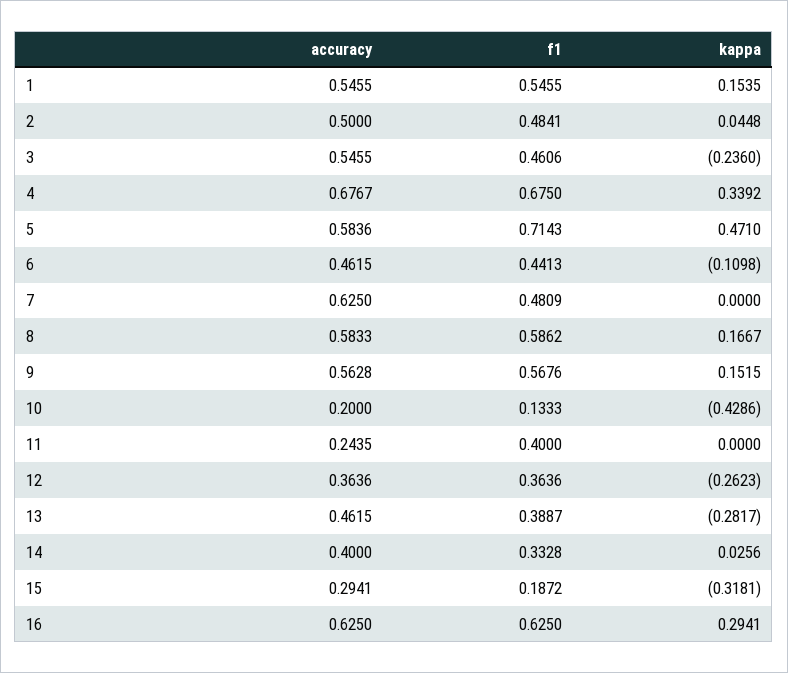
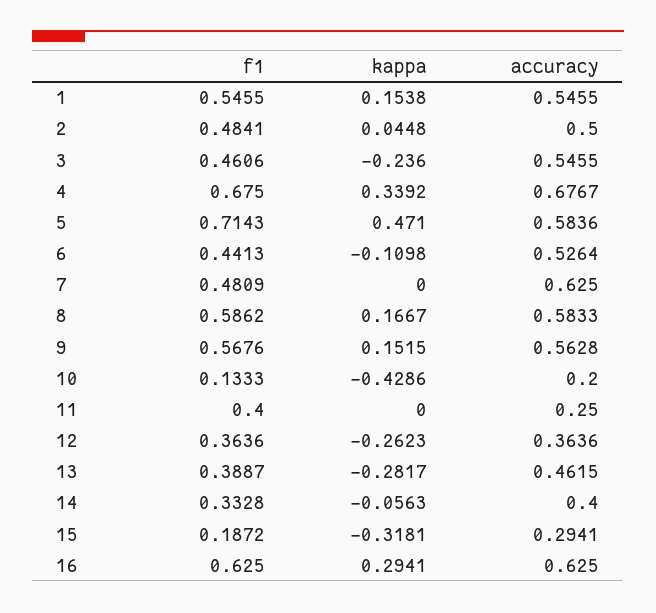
  {
    "accuracy": {
      "1": 0.5455,
      "2": 0.5,
      "3": 0.5455,
      "4": 0.6767,
      "5": 0.5836,
-     "6": 0.4615,
+     "6": 0.5264,
      "7": 0.625,
      "8": 0.5833,
      "9": 0.5628,
      "10": 0.2,
-     "11": 0.2435,
+     "11": 0.25,
      "12": 0.3636,
      "13": 0.4615,
      "14": 0.4,
      "15": 0.2941,
      "16": 0.625
    },
    "f1": {
      "1": 0.5455,
      "2": 0.4841,
      "3": 0.4606,
      "4": 0.675,
      "5": 0.7143,
      "6": 0.4413,
      "7": 0.4809,
      "8": 0.5862,
      "9": 0.5676,
      "10": 0.1333,
      "11": 0.4,
      "12": 0.3636,
      "13": 0.3887,
      "14": 0.3328,
      "15": 0.1872,
      "16": 0.625
    },
    "kappa": {
-     "1": 0.1535,
+     "1": 0.1538,
      "2": 0.0448,
      "3": -0.236,
      "4": 0.3392,
      "5": 0.471,
      "6": -0.1098,
      "7": 0,
      "8": 0.1667,
      "9": 0.1515,
      "10": -0.4286,
      "11": 0,
      "12": -0.2623,
      "13": -0.2817,
-     "14": 0.0256,
+     "14": -0.0563,
      "15": -0.3181,
      "16": 0.2941
    }
  }

